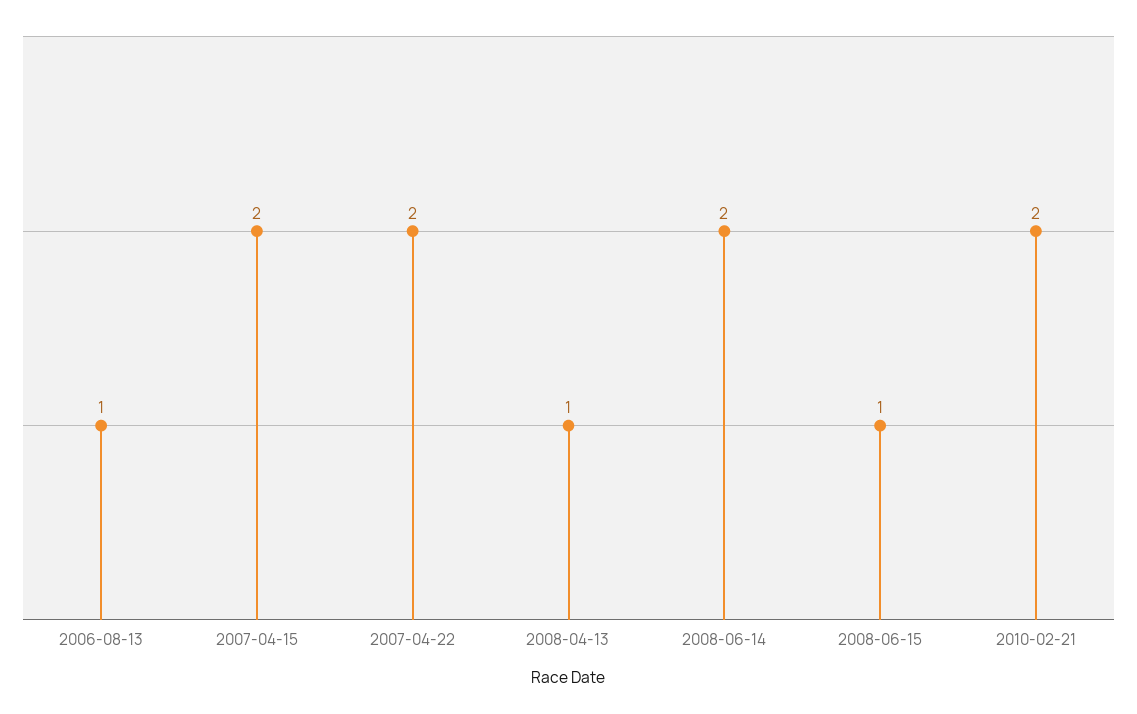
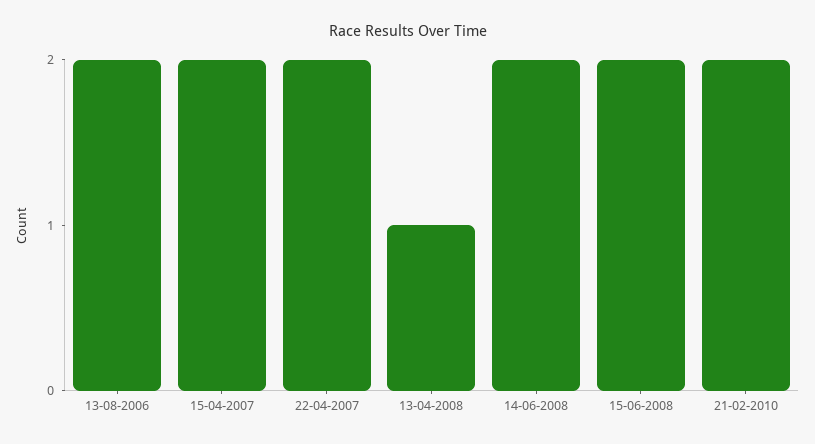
  {
-   "2006-08-13": 1,
+   "2006-08-13": 2,
    "2007-04-15": 2,
    "2007-04-22": 2,
    "2008-04-13": 1,
    "2008-06-14": 2,
-   "2008-06-15": 1,
+   "2008-06-15": 2,
    "2010-02-21": 2
  }

